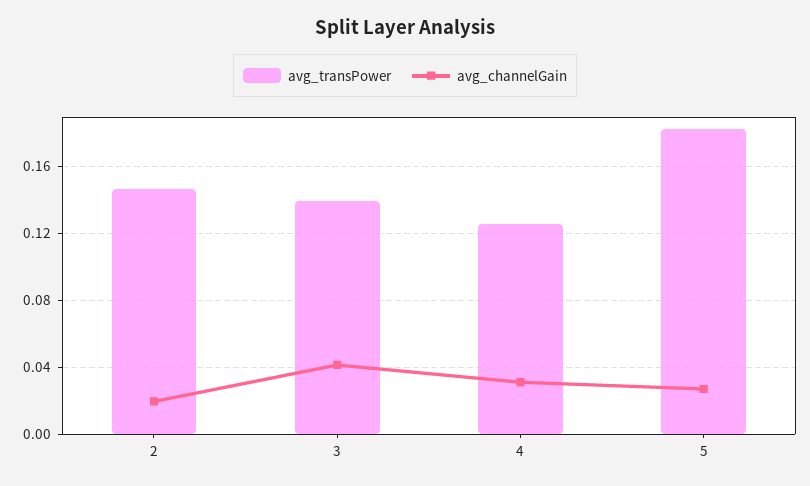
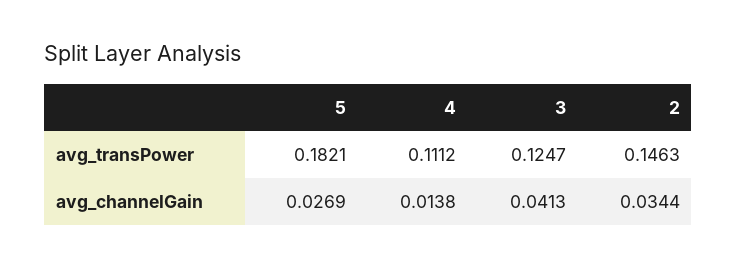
  {
    "avg_transPower": {
      "2": 0.1463,
-     "3": 0.14,
+     "3": 0.1247,
-     "4": 0.125,
+     "4": 0.1112,
      "5": 0.1821
    },
    "avg_channelGain": {
-     "2": 0.02,
+     "2": 0.0344,
      "3": 0.0413,
-     "4": 0.03,
+     "4": 0.0138,
      "5": 0.0269
    }
  }

